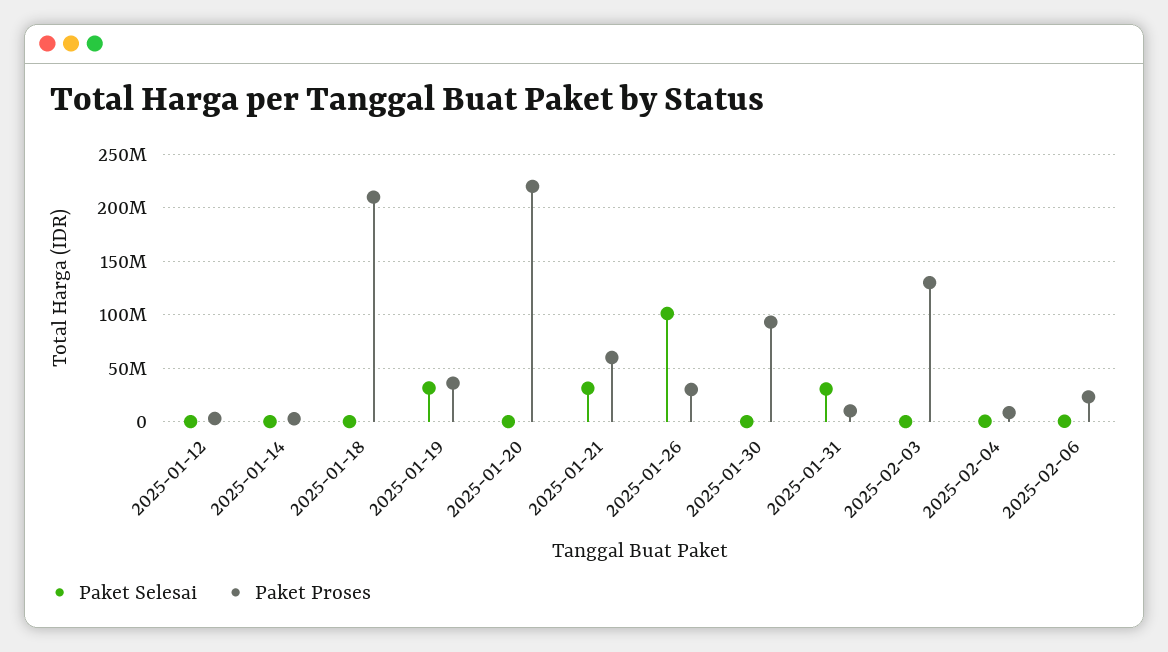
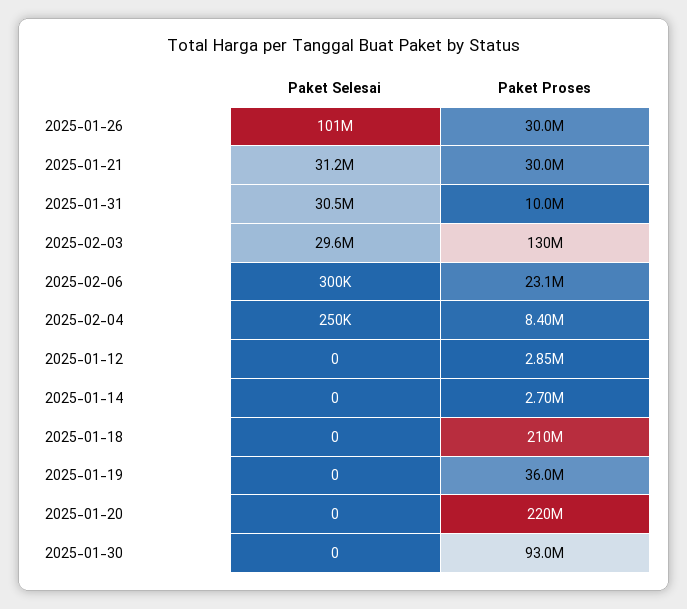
  {
    "Paket Selesai": {
      "2025-01-12": 0,
      "2025-01-14": 0,
      "2025-01-18": 0,
-     "2025-01-19": 30000000,
+     "2025-01-19": 0,
      "2025-01-20": 0,
      "2025-01-21": 31200000,
      "2025-01-26": 101000000,
      "2025-01-30": 0,
      "2025-01-31": 30500000,
-     "2025-02-03": 0,
+     "2025-02-03": 29600000,
      "2025-02-04": 250000,
      "2025-02-06": 300000
    },
    "Paket Proses": {
      "2025-01-12": 2850000,
      "2025-01-14": 2700000,
      "2025-01-18": 210000000,
      "2025-01-19": 36000000,
      "2025-01-20": 220000000,
-     "2025-01-21": 60000000,
+     "2025-01-21": 30000000,
      "2025-01-26": 30000000,
      "2025-01-30": 93000000,
      "2025-01-31": 10000000,
      "2025-02-03": 130000000,
      "2025-02-04": 8400000,
      "2025-02-06": 23100000
    }
  }

